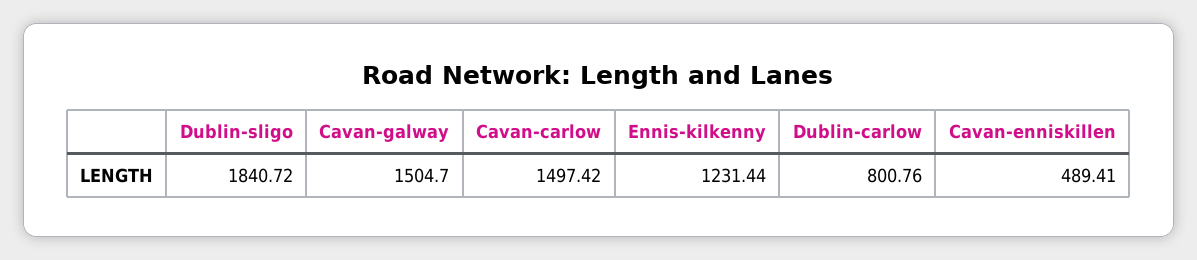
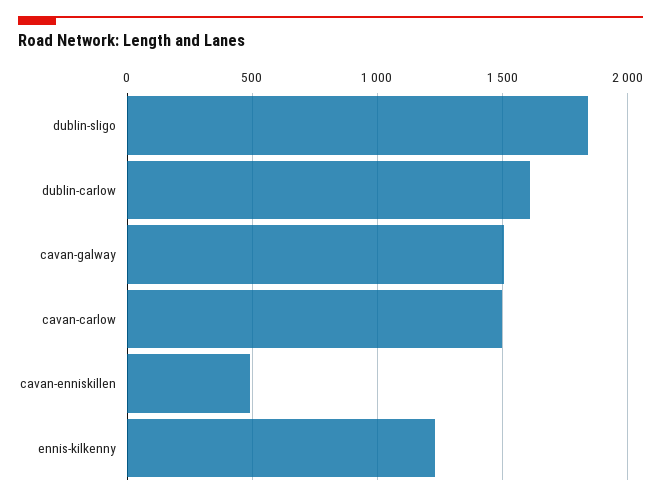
  {
    "Dublin-sligo": 1840.72,
    "Cavan-galway": 1504.7,
    "Cavan-carlow": 1497.42,
    "Ennis-kilkenny": 1231.44,
-   "Dublin-carlow": 800.76,
+   "Dublin-carlow": 1600,
    "Cavan-enniskillen": 489.41
  }

